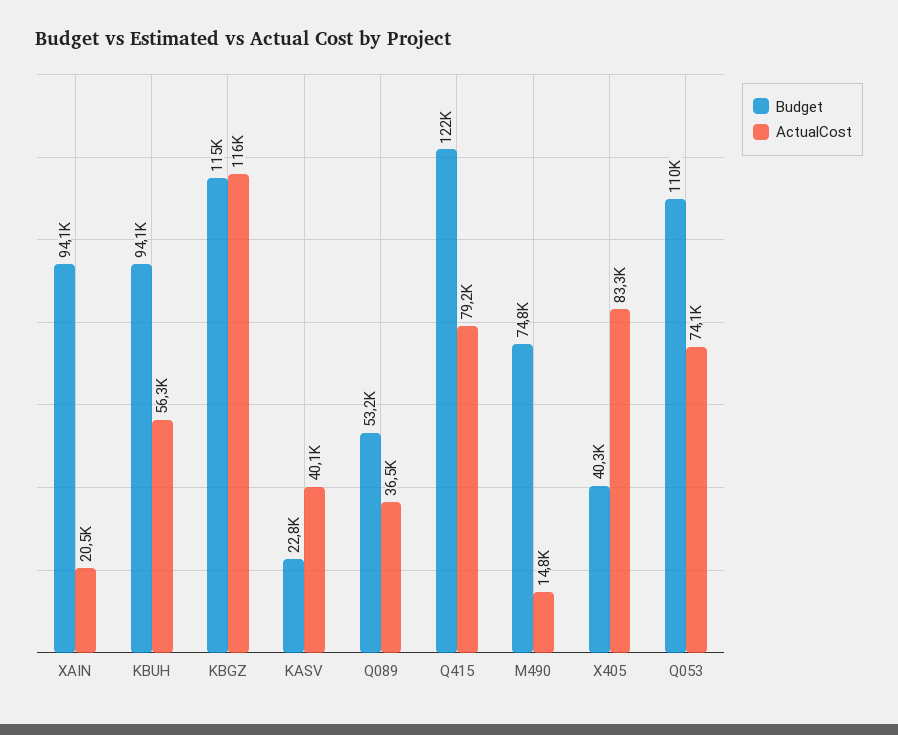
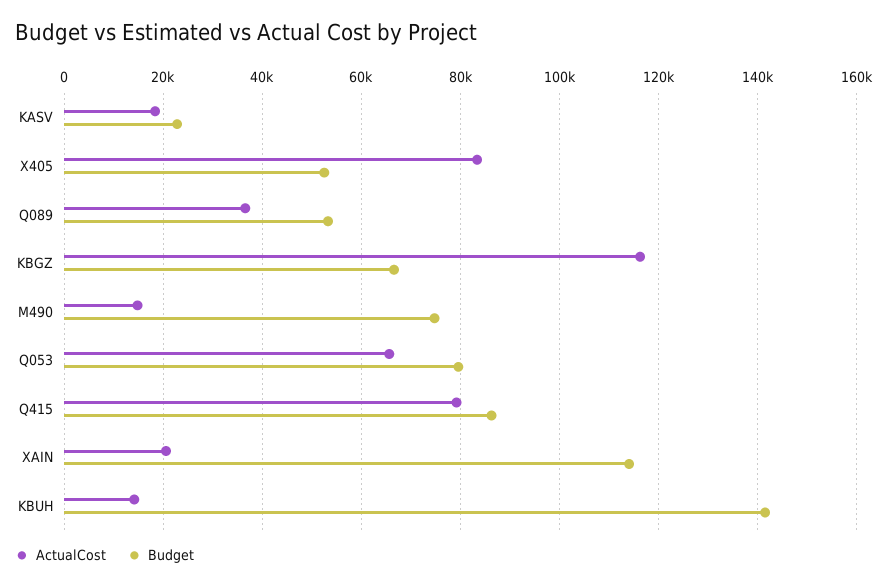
  {
    "Budget": {
-     "XAIN": 94100,
+     "XAIN": 114000,
-     "KBUH": 94100,
+     "KBUH": 142000,
-     "KBGZ": 115000,
+     "KBGZ": 66000,
      "KASV": 22800,
      "Q089": 53200,
-     "Q415": 122000,
+     "Q415": 86000,
      "M490": 74800,
-     "X405": 40300,
+     "X405": 52000,
-     "Q053": 110000
+     "Q053": 80000
    },
    "ActualCost": {
      "XAIN": 20500,
-     "KBUH": 56300,
+     "KBUH": 14000,
      "KBGZ": 116000,
-     "KASV": 40100,
+     "KASV": 18000,
      "Q089": 36500,
      "Q415": 79200,
      "M490": 14800,
      "X405": 83300,
-     "Q053": 74100
+     "Q053": 66000
    }
  }

